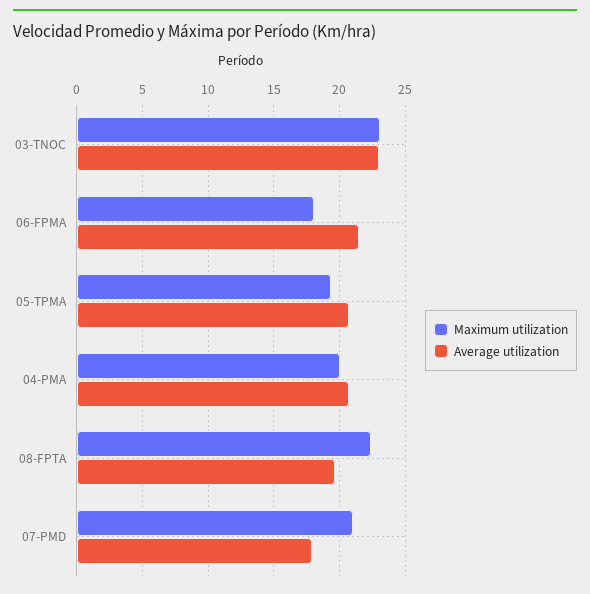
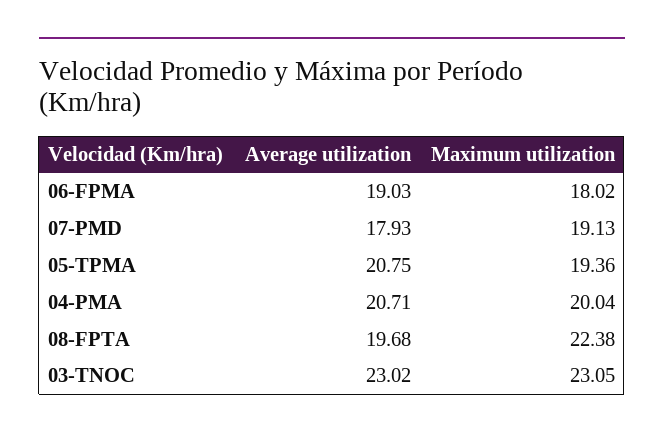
  {
    "Maximum utilization": {
      "03-TNOC": 23.05,
      "06-FPMA": 18.02,
      "05-TPMA": 19.36,
      "04-PMA": 20.04,
      "08-FPTA": 22.38,
-     "07-PMD": 21
+     "07-PMD": 19.13
    },
    "Average utilization": {
      "03-TNOC": 23.02,
-     "06-FPMA": 21.5,
+     "06-FPMA": 19.03,
      "05-TPMA": 20.75,
      "04-PMA": 20.71,
      "08-FPTA": 19.68,
      "07-PMD": 17.93
    }
  }

